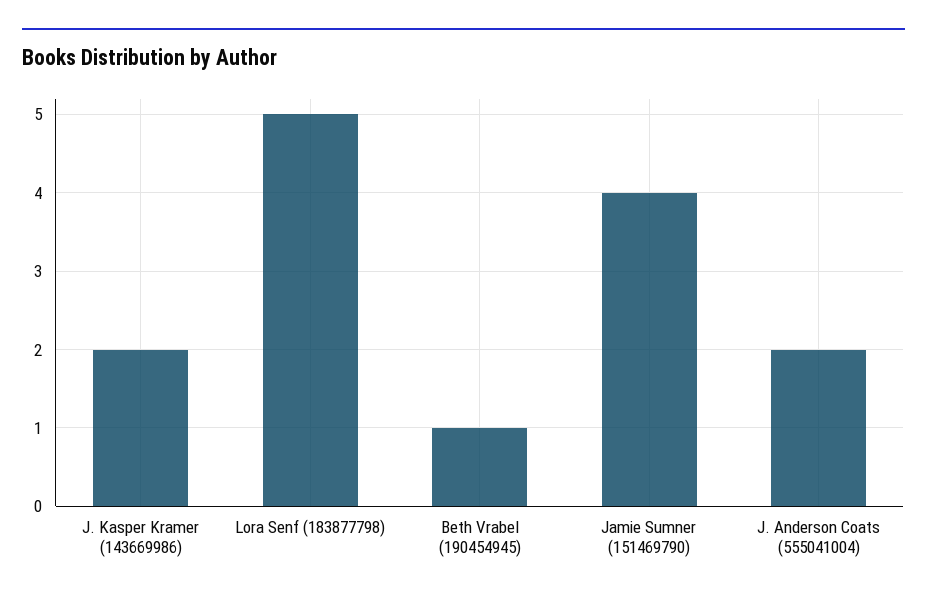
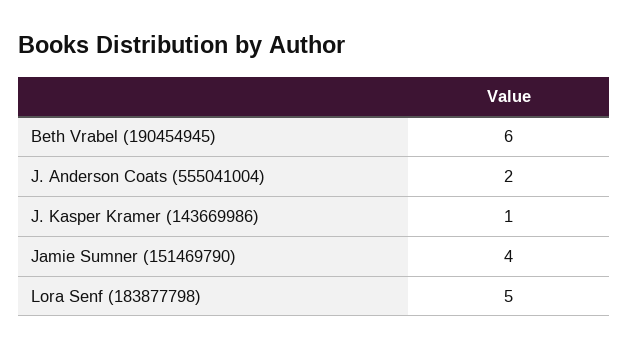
  {
-   "J. Kasper Kramer (143669986)": 2,
+   "J. Kasper Kramer (143669986)": 1,
    "Lora Senf (183877798)": 5,
-   "Beth Vrabel (190454945)": 1,
+   "Beth Vrabel (190454945)": 6,
    "Jamie Sumner (151469790)": 4,
    "J. Anderson Coats (555041004)": 2
  }

